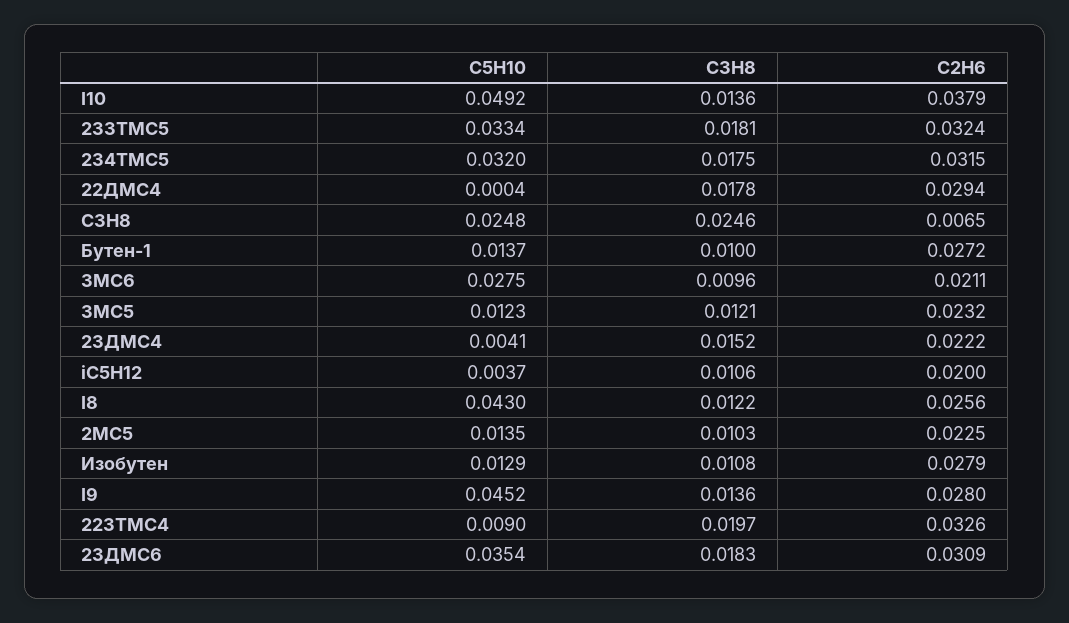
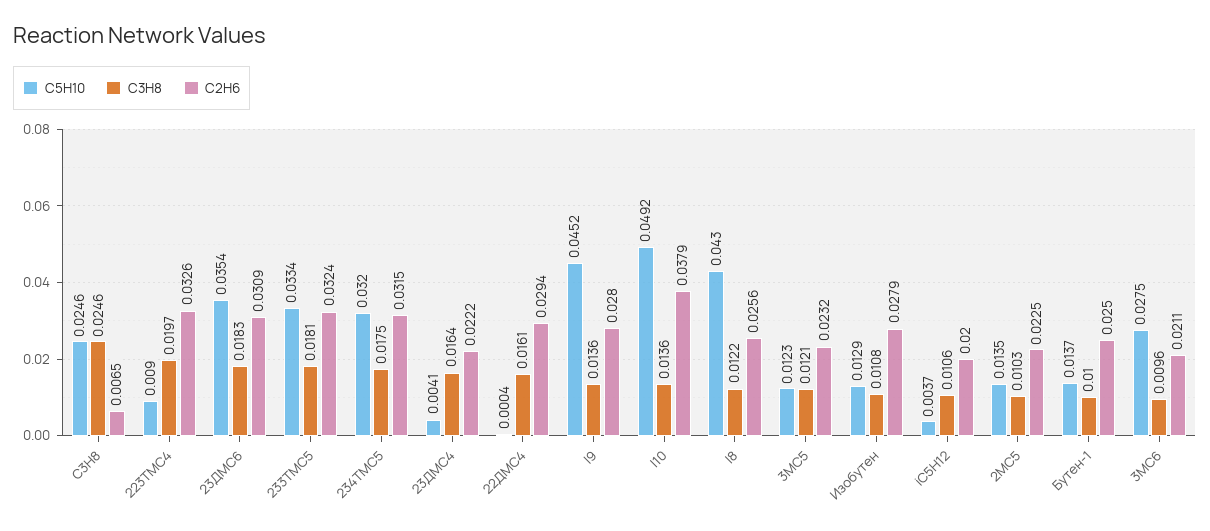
  {
    "C5H10": {
      "I10": 0.0492,
      "233TMC5": 0.0334,
      "234TMC5": 0.032,
      "22ДMC4": 0.0004,
-     "C3H8": 0.0248,
+     "C3H8": 0.0246,
      "Бутен-1": 0.0137,
      "3MC6": 0.0275,
      "3MC5": 0.0123,
      "23ДMC4": 0.0041,
      "iC5H12": 0.0037,
      "I8": 0.043,
      "2MC5": 0.0135,
      "Изобутен": 0.0129,
      "I9": 0.0452,
      "223TMC4": 0.009,
      "23ДMC6": 0.0354
    },
    "C3H8": {
      "I10": 0.0136,
      "233TMC5": 0.0181,
      "234TMC5": 0.0175,
-     "22ДMC4": 0.0178,
+     "22ДMC4": 0.0161,
      "C3H8": 0.0246,
      "Бутен-1": 0.01,
      "3MC6": 0.0096,
      "3MC5": 0.0121,
-     "23ДMC4": 0.0152,
+     "23ДMC4": 0.0164,
      "iC5H12": 0.0106,
      "I8": 0.0122,
      "2MC5": 0.0103,
      "Изобутен": 0.0108,
      "I9": 0.0136,
      "223TMC4": 0.0197,
      "23ДMC6": 0.0183
    },
    "C2H6": {
      "I10": 0.0379,
      "233TMC5": 0.0324,
      "234TMC5": 0.0315,
      "22ДMC4": 0.0294,
      "C3H8": 0.0065,
-     "Бутен-1": 0.0272,
+     "Бутен-1": 0.025,
      "3MC6": 0.0211,
      "3MC5": 0.0232,
      "23ДMC4": 0.0222,
      "iC5H12": 0.02,
      "I8": 0.0256,
      "2MC5": 0.0225,
      "Изобутен": 0.0279,
      "I9": 0.028,
      "223TMC4": 0.0326,
      "23ДMC6": 0.0309
    }
  }

